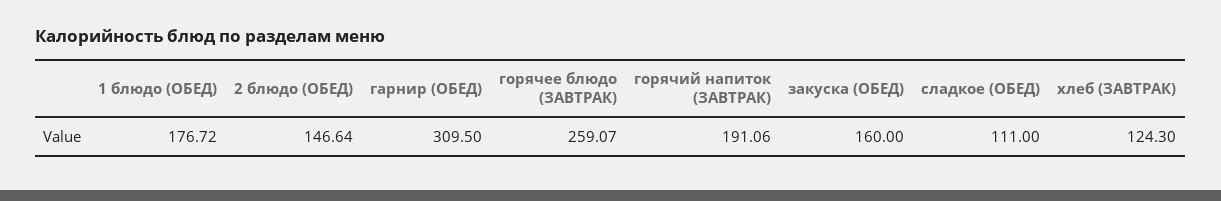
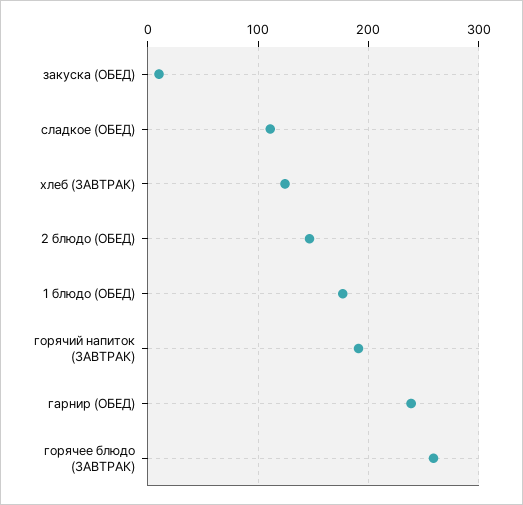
  {
    "1 блюдо (ОБЕД)": 176.72,
    "2 блюдо (ОБЕД)": 146.64,
-   "гарнир (ОБЕД)": 309.5,
+   "гарнир (ОБЕД)": 240,
    "горячее блюдо (ЗАВТРАК)": 259.07,
    "горячий напиток (ЗАВТРАК)": 191.06,
-   "закуска (ОБЕД)": 160,
+   "закуска (ОБЕД)": 10,
    "сладкое (ОБЕД)": 111,
    "хлеб (ЗАВТРАК)": 124.3
  }

